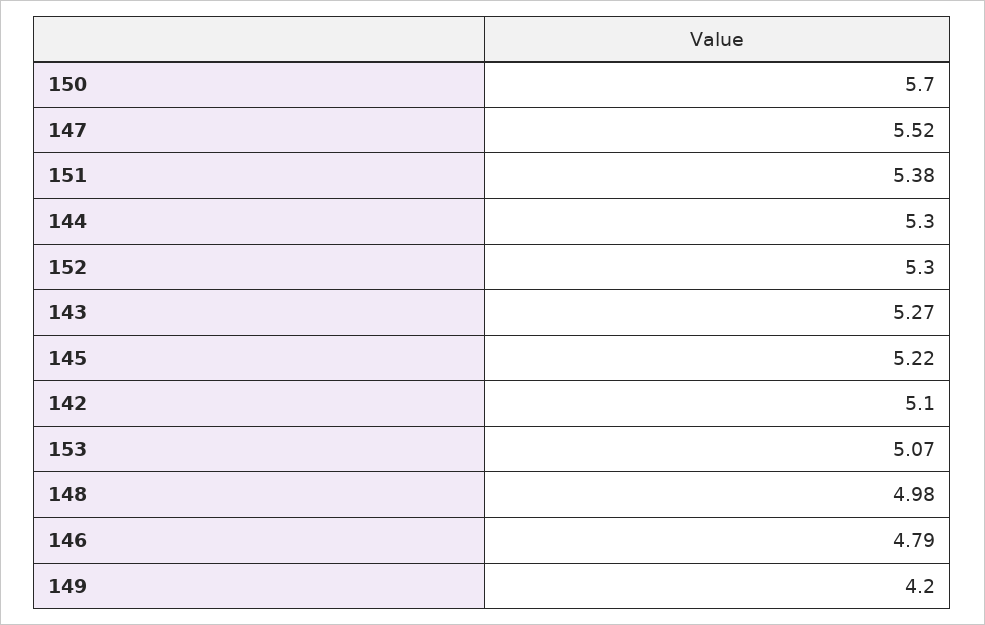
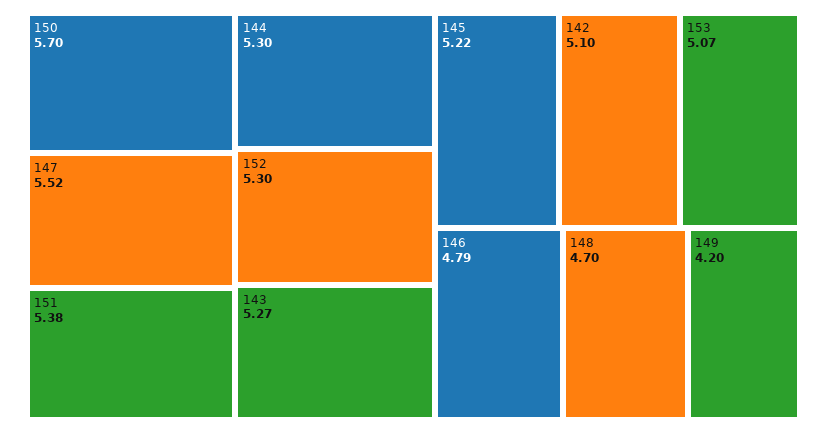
  {
    "150": 5.7,
    "147": 5.52,
    "151": 5.38,
    "144": 5.3,
    "152": 5.3,
    "143": 5.27,
    "145": 5.22,
    "142": 5.1,
    "153": 5.07,
-   "148": 4.98,
+   "148": 4.7,
    "146": 4.79,
    "149": 4.2
  }

